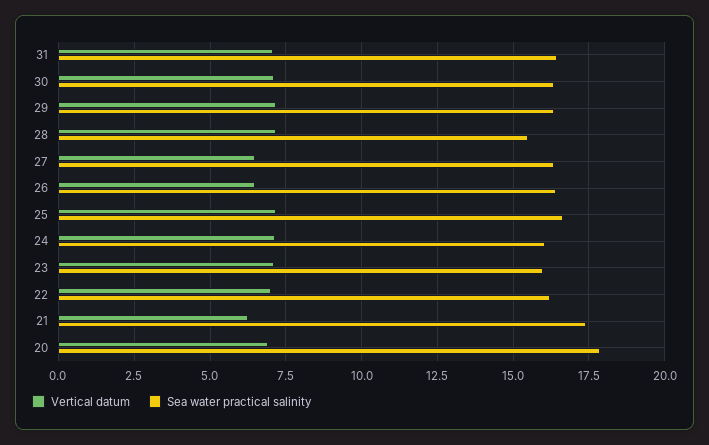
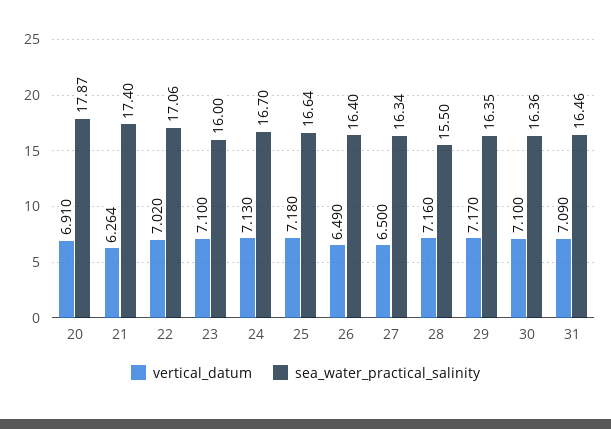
  {
    "Vertical datum": {
      "31": 7.09,
      "30": 7.1,
      "29": 7.17,
      "28": 7.16,
      "27": 6.5,
      "26": 6.49,
      "25": 7.18,
      "24": 7.13,
      "23": 7.1,
      "22": 7.02,
      "21": 6.264,
      "20": 6.91
    },
    "Sea water practical salinity": {
      "31": 16.46,
      "30": 16.36,
      "29": 16.35,
      "28": 15.5,
      "27": 16.34,
      "26": 16.4,
      "25": 16.64,
-     "24": 16,
+     "24": 16.7,
      "23": 16,
-     "22": 16.25,
+     "22": 17.06,
      "21": 17.4,
      "20": 17.87
    }
  }

